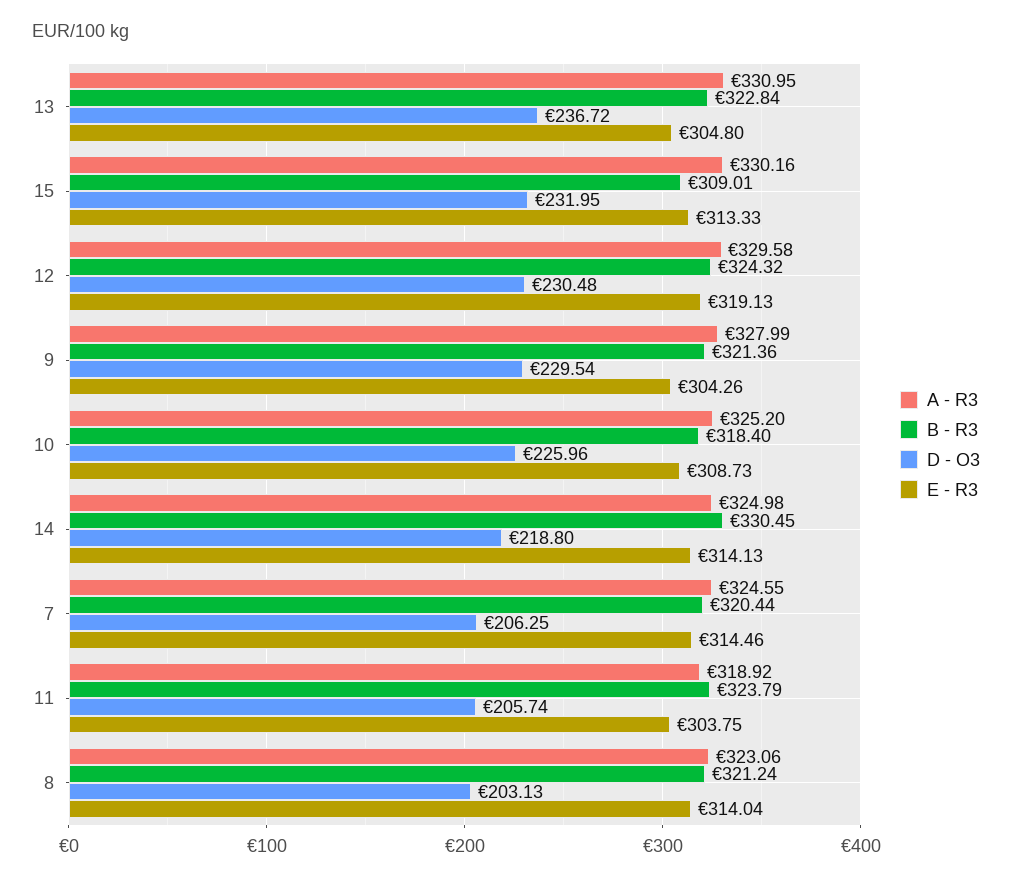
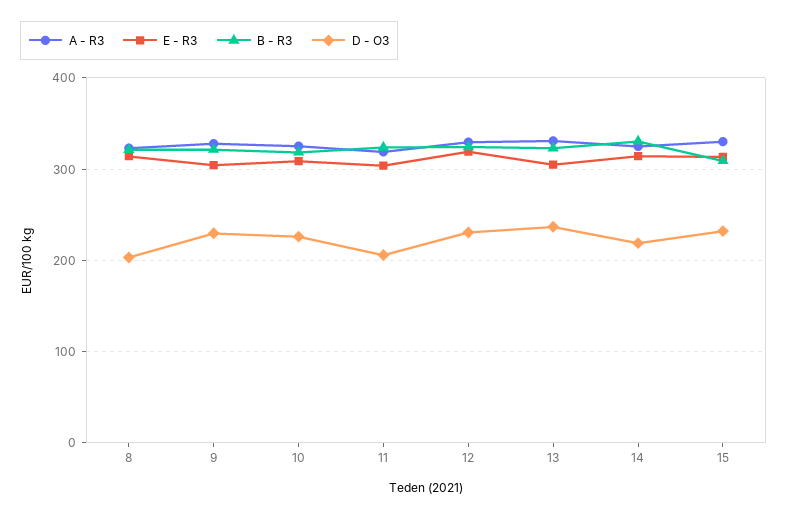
  {
    "A - R3": {
      "13": 330.95,
      "15": 330.16,
      "12": 329.58,
      "9": 327.99,
      "10": 325.2,
      "14": 324.98,
-     "7": 324.55,
      "11": 318.92,
      "8": 323.06
    },
    "B - R3": {
      "13": 322.84,
      "15": 309.01,
      "12": 324.32,
      "9": 321.36,
      "10": 318.4,
      "14": 330.45,
-     "7": 320.44,
      "11": 323.79,
      "8": 321.24
    },
    "D - O3": {
      "13": 236.72,
      "15": 231.95,
      "12": 230.48,
      "9": 229.54,
      "10": 225.96,
      "14": 218.8,
-     "7": 206.25,
      "11": 205.74,
      "8": 203.13
    },
    "E - R3": {
      "13": 304.8,
      "15": 313.33,
      "12": 319.13,
      "9": 304.26,
      "10": 308.73,
      "14": 314.13,
-     "7": 314.46,
      "11": 303.75,
      "8": 314.04
    }
  }

